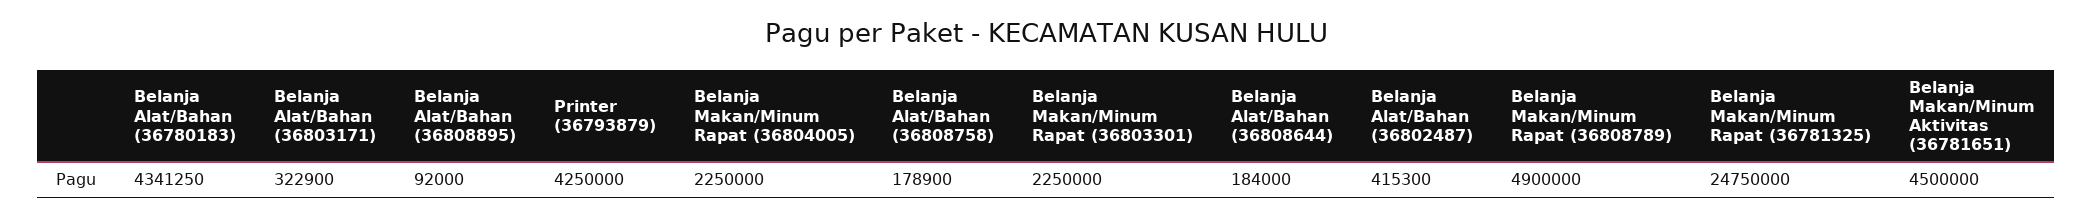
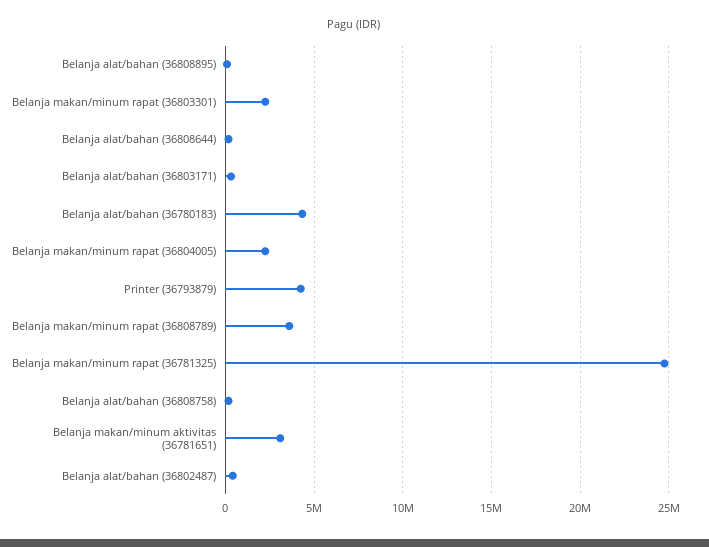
  {
    "Belanja Alat/Bahan (36780183)": 4341250,
    "Belanja Alat/Bahan (36803171)": 322900,
    "Belanja Alat/Bahan (36808895)": 92000,
    "Printer (36793879)": 4250000,
    "Belanja Makan/Minum Rapat (36804005)": 2250000,
    "Belanja Alat/Bahan (36808758)": 178900,
    "Belanja Makan/Minum Rapat (36803301)": 2250000,
    "Belanja Alat/Bahan (36808644)": 184000,
    "Belanja Alat/Bahan (36802487)": 415300,
-   "Belanja Makan/Minum Rapat (36808789)": 4900000,
+   "Belanja Makan/Minum Rapat (36808789)": 3500000,
    "Belanja Makan/Minum Rapat (36781325)": 24750000,
-   "Belanja Makan/Minum Aktivitas (36781651)": 4500000
+   "Belanja Makan/Minum Aktivitas (36781651)": 3000000
  }

